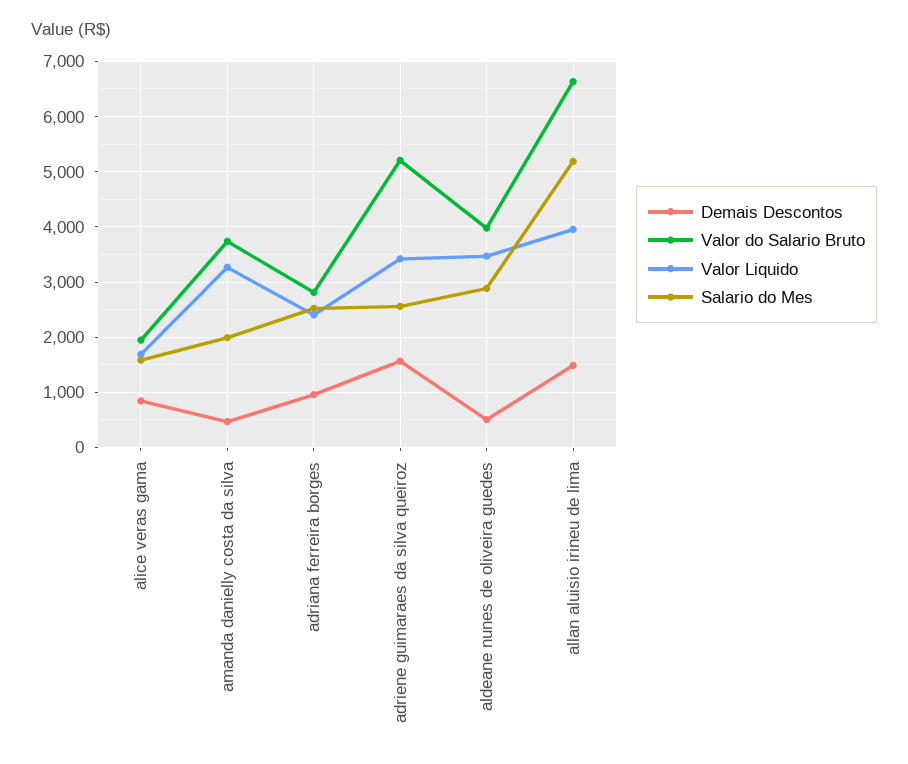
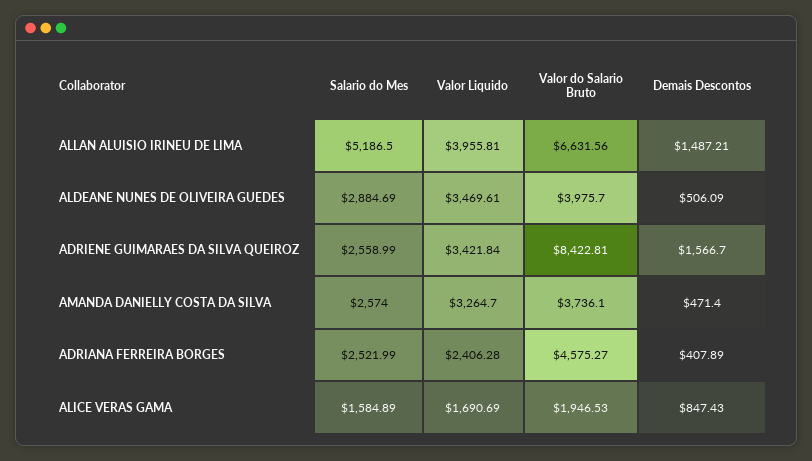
  {
    "Demais Descontos": {
      "alice veras gama": 847.43,
      "amanda danielly costa da silva": 471.4,
-     "adriana ferreira borges": 1000,
+     "adriana ferreira borges": 407.89,
      "adriene guimaraes da silva queiroz": 1566.7,
      "aldeane nunes de oliveira guedes": 506.09,
      "allan aluisio irineu de lima": 1487.21
    },
    "Valor do Salario Bruto": {
      "alice veras gama": 1946.53,
      "amanda danielly costa da silva": 3736.1,
-     "adriana ferreira borges": 2800,
+     "adriana ferreira borges": 4575.27,
-     "adriene guimaraes da silva queiroz": 5200,
+     "adriene guimaraes da silva queiroz": 8422.81,
      "aldeane nunes de oliveira guedes": 3975.7,
      "allan aluisio irineu de lima": 6631.56
    },
    "Valor Liquido": {
      "alice veras gama": 1690.69,
      "amanda danielly costa da silva": 3264.7,
      "adriana ferreira borges": 2406.28,
      "adriene guimaraes da silva queiroz": 3421.84,
      "aldeane nunes de oliveira guedes": 3469.61,
      "allan aluisio irineu de lima": 3955.81
    },
    "Salario do Mes": {
      "alice veras gama": 1584.89,
-     "amanda danielly costa da silva": 2000,
+     "amanda danielly costa da silva": 2574,
      "adriana ferreira borges": 2521.99,
      "adriene guimaraes da silva queiroz": 2558.99,
      "aldeane nunes de oliveira guedes": 2884.69,
      "allan aluisio irineu de lima": 5186.5
    }
  }

